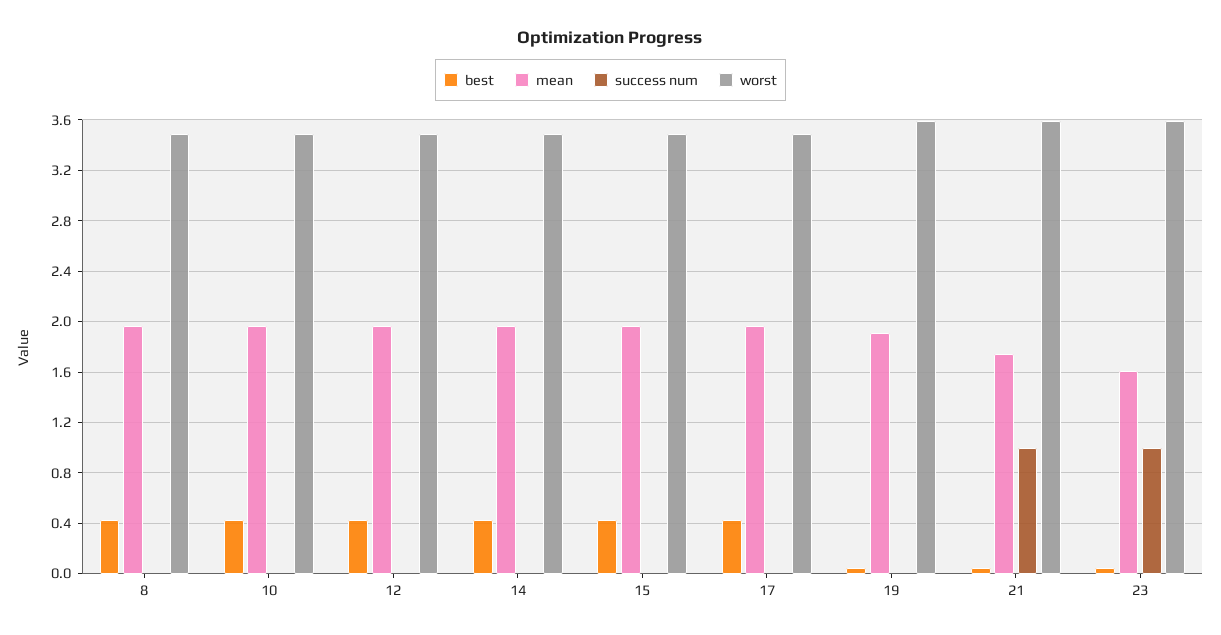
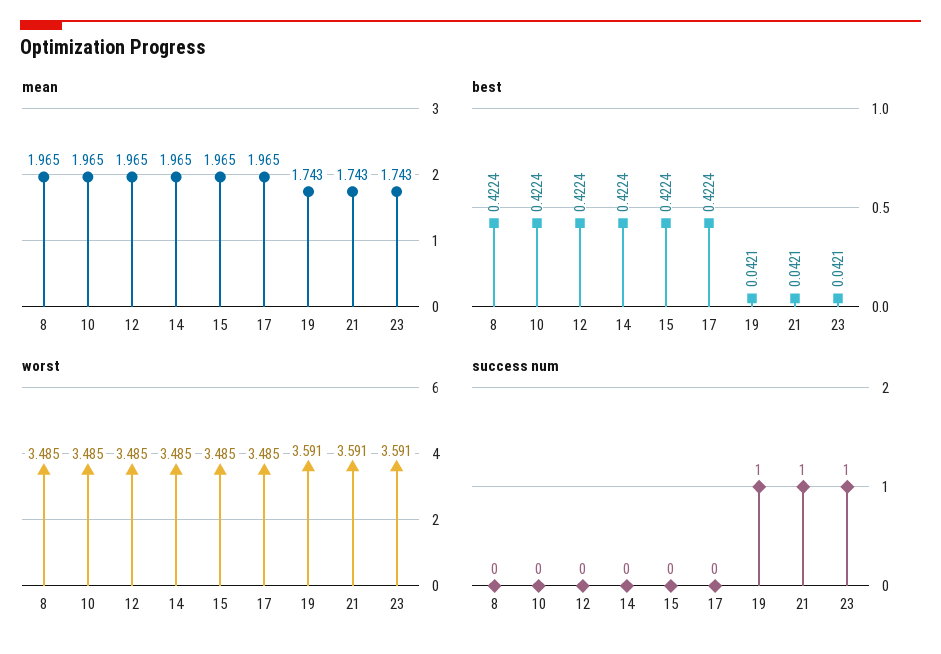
  {
    "best": {
      "8": 0.4224,
      "10": 0.4224,
      "12": 0.4224,
      "14": 0.4224,
      "15": 0.4224,
      "17": 0.4224,
      "19": 0.0421,
      "21": 0.0421,
      "23": 0.0421
    },
    "mean": {
      "8": 1.965,
      "10": 1.965,
      "12": 1.965,
      "14": 1.965,
      "15": 1.965,
      "17": 1.965,
-     "19": 1.9,
+     "19": 1.743,
      "21": 1.743,
-     "23": 1.6
+     "23": 1.743
    },
    "success num": {
      "8": 0,
      "10": 0,
      "12": 0,
      "14": 0,
      "15": 0,
      "17": 0,
-     "19": 0,
+     "19": 1,
      "21": 1,
      "23": 1
    },
    "worst": {
      "8": 3.485,
      "10": 3.485,
      "12": 3.485,
      "14": 3.485,
      "15": 3.485,
      "17": 3.485,
      "19": 3.591,
      "21": 3.591,
      "23": 3.591
    }
  }

